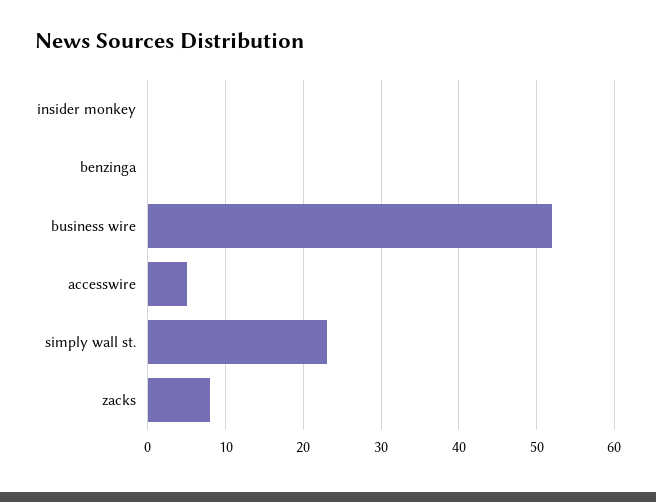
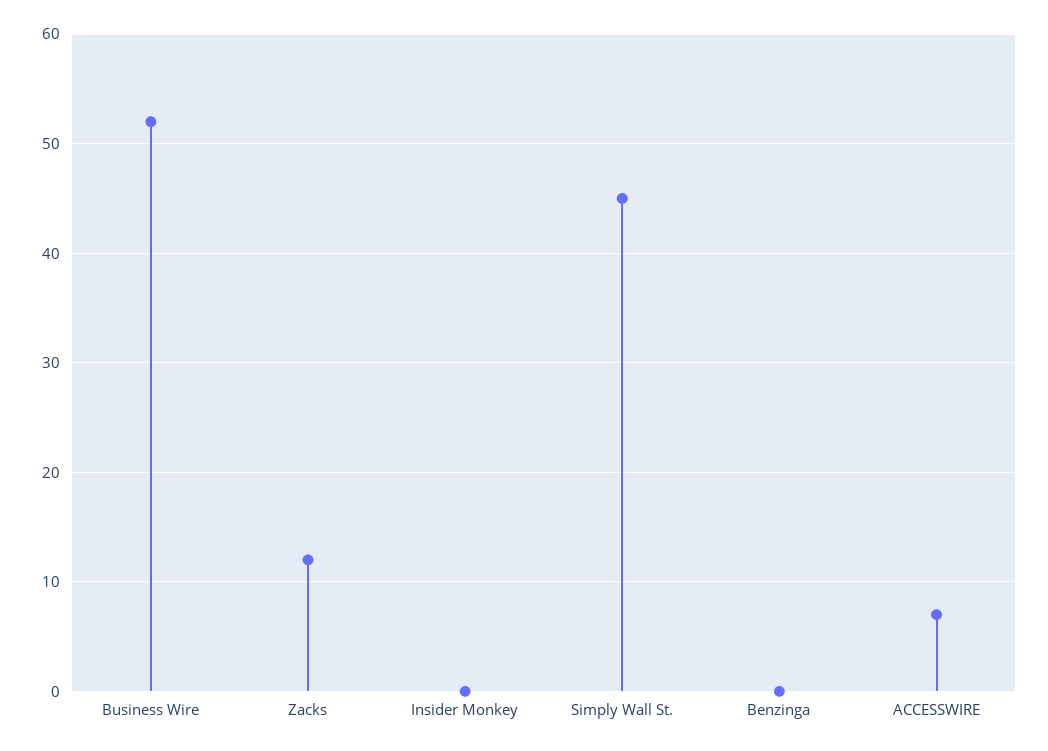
  {
    "insider monkey": 0,
    "benzinga": 0,
    "business wire": 52,
-   "accesswire": 5,
+   "accesswire": 7,
-   "simply wall st.": 23,
+   "simply wall st.": 45,
-   "zacks": 8
+   "zacks": 12
  }

